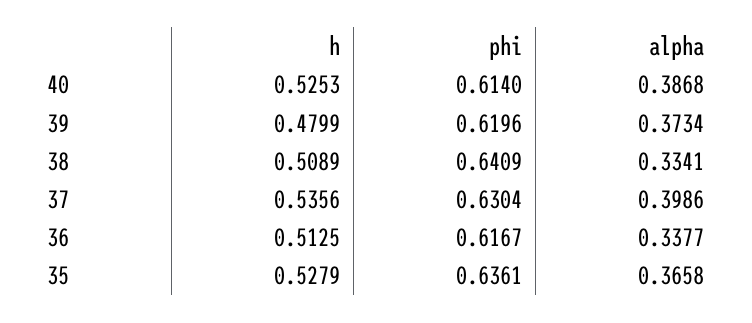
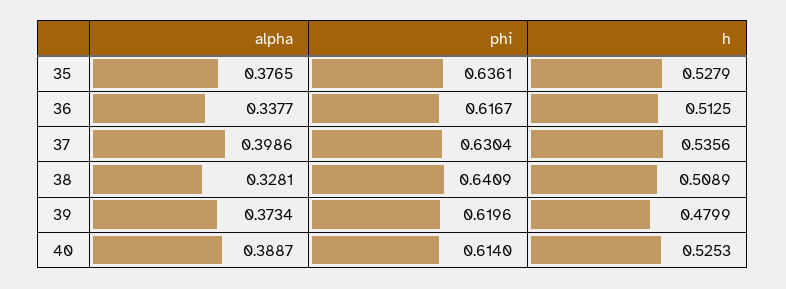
  {
    "h": {
      "40": 0.5253,
      "39": 0.4799,
      "38": 0.5089,
      "37": 0.5356,
      "36": 0.5125,
      "35": 0.5279
    },
    "phi": {
      "40": 0.614,
      "39": 0.6196,
      "38": 0.6409,
      "37": 0.6304,
      "36": 0.6167,
      "35": 0.6361
    },
    "alpha": {
-     "40": 0.3868,
+     "40": 0.3887,
      "39": 0.3734,
-     "38": 0.3341,
+     "38": 0.3281,
      "37": 0.3986,
      "36": 0.3377,
-     "35": 0.3658
+     "35": 0.3765
    }
  }

